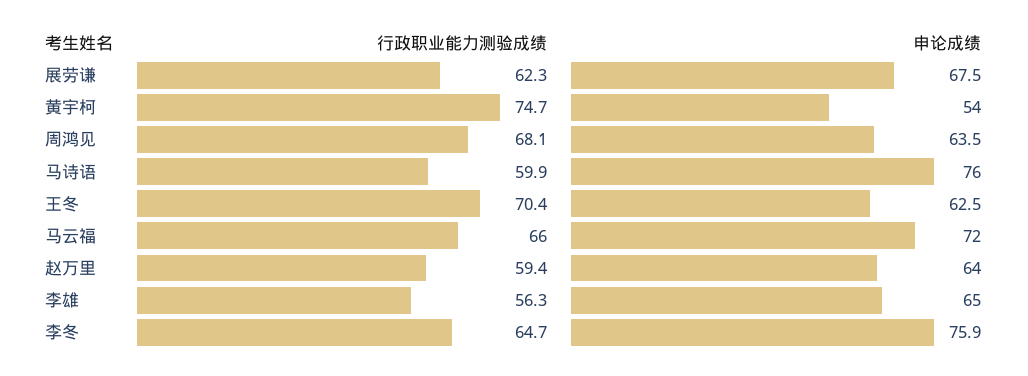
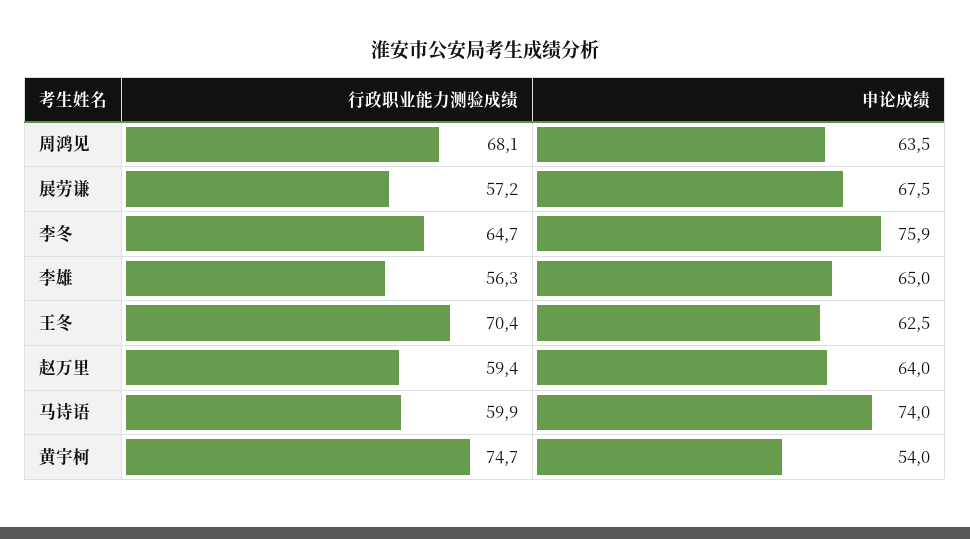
  {
    "行政职业能力测验成绩": {
-     "展劳谦": 62.3,
+     "展劳谦": 57.2,
      "黄宇柯": 74.7,
      "周鸿见": 68.1,
      "马诗语": 59.9,
      "王冬": 70.4,
-     "马云福": 66,
      "赵万里": 59.4,
      "李雄": 56.3,
      "李冬": 64.7
    },
    "申论成绩": {
      "展劳谦": 67.5,
      "黄宇柯": 54,
      "周鸿见": 63.5,
-     "马诗语": 76,
+     "马诗语": 74,
      "王冬": 62.5,
-     "马云福": 72,
      "赵万里": 64,
      "李雄": 65,
      "李冬": 75.9
    }
  }

